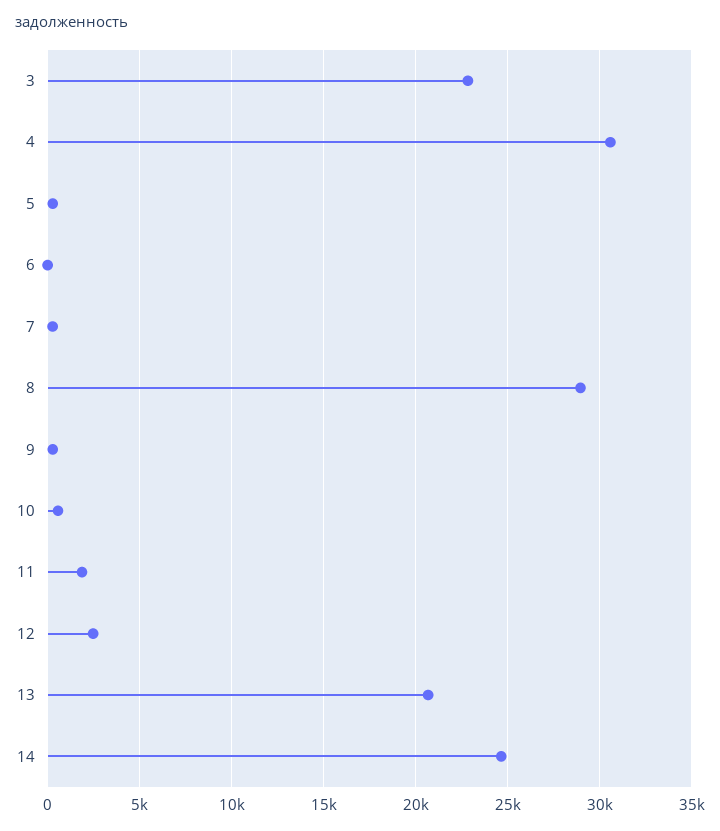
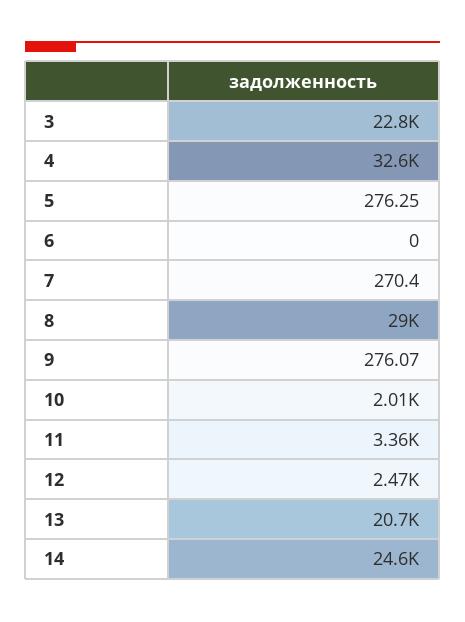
  {
    "3": 22800,
-   "4": 30500,
+   "4": 32600,
    "5": 276.25,
    "6": 0,
    "7": 270.4,
    "8": 29000,
    "9": 276.07,
-   "10": 500,
+   "10": 2010,
-   "11": 2000,
+   "11": 3360,
    "12": 2470,
    "13": 20700,
    "14": 24600
  }

